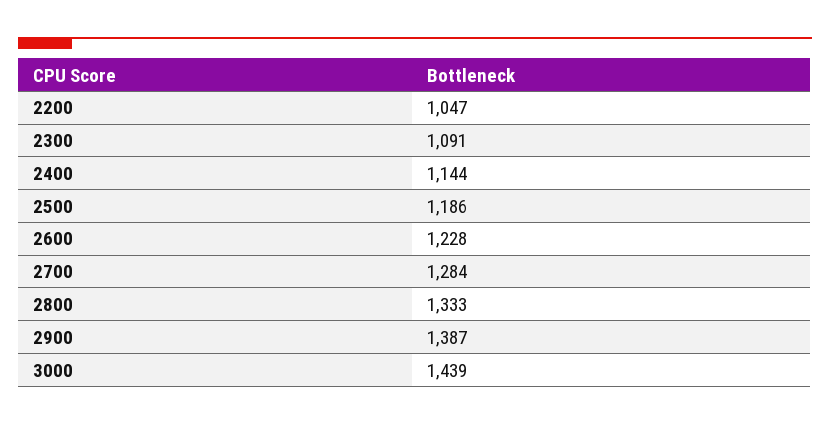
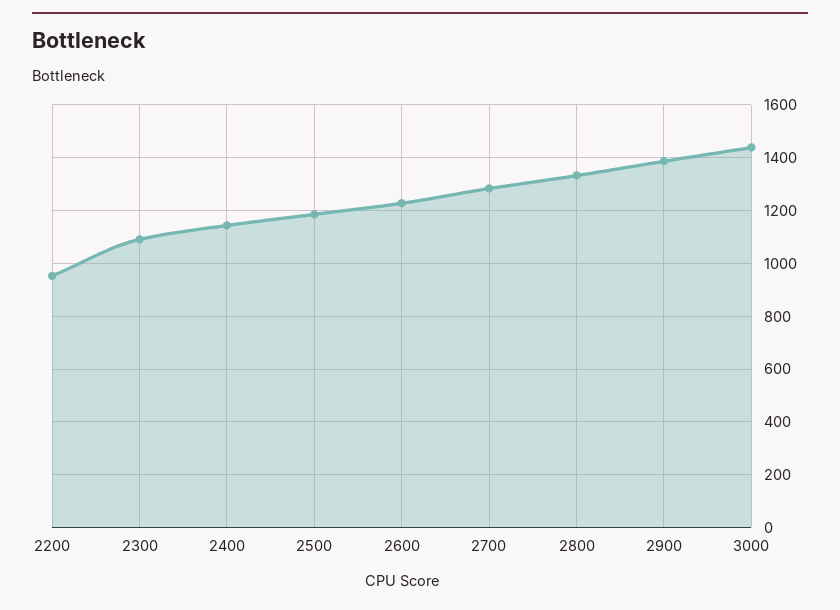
  {
-   "2200": 1047,
+   "2200": 950,
    "2300": 1091,
    "2400": 1144,
    "2500": 1186,
    "2600": 1228,
    "2700": 1284,
    "2800": 1333,
    "2900": 1387,
    "3000": 1439
  }

